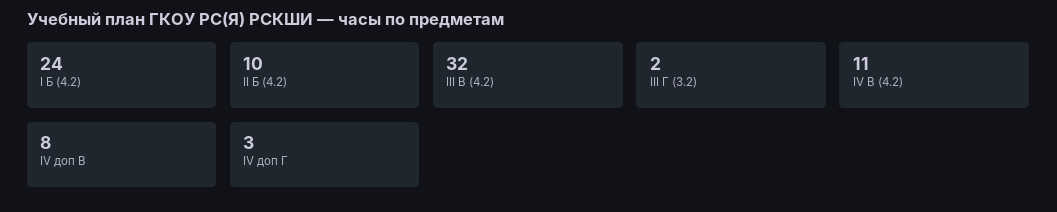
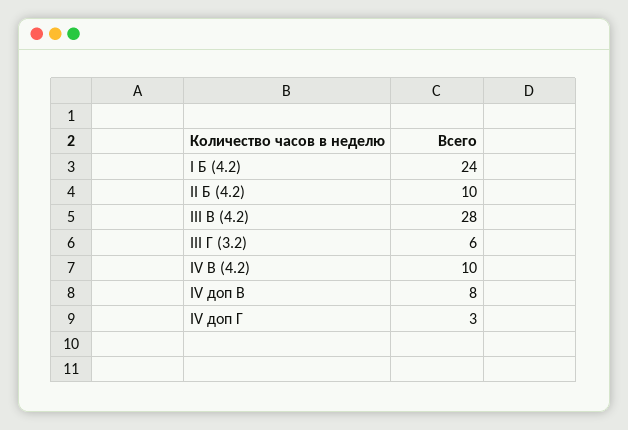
  {
    "I Б (4.2)": 24,
    "II Б (4.2)": 10,
-   "III В (4.2)": 32,
+   "III В (4.2)": 28,
-   "III Г (3.2)": 2,
+   "III Г (3.2)": 6,
-   "IV В (4.2)": 11,
+   "IV В (4.2)": 10,
    "IV доп В": 8,
    "IV доп Г": 3
  }

